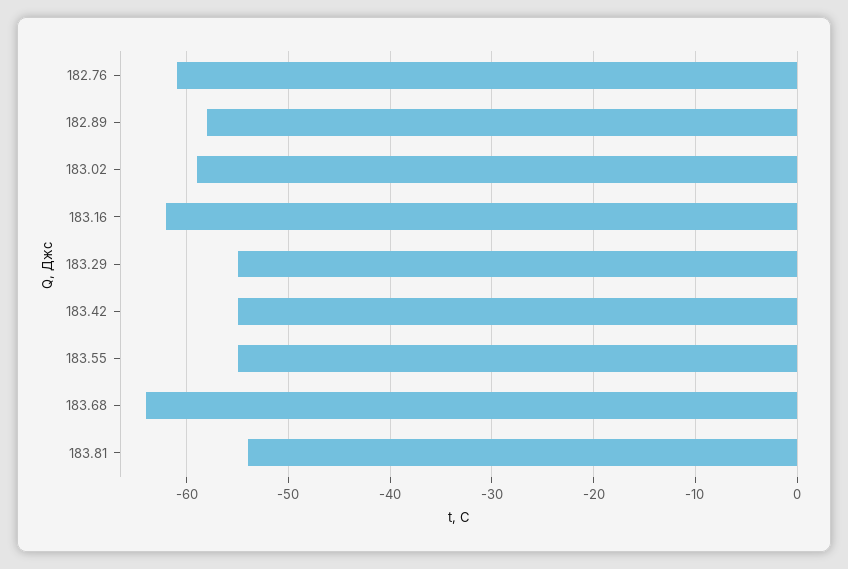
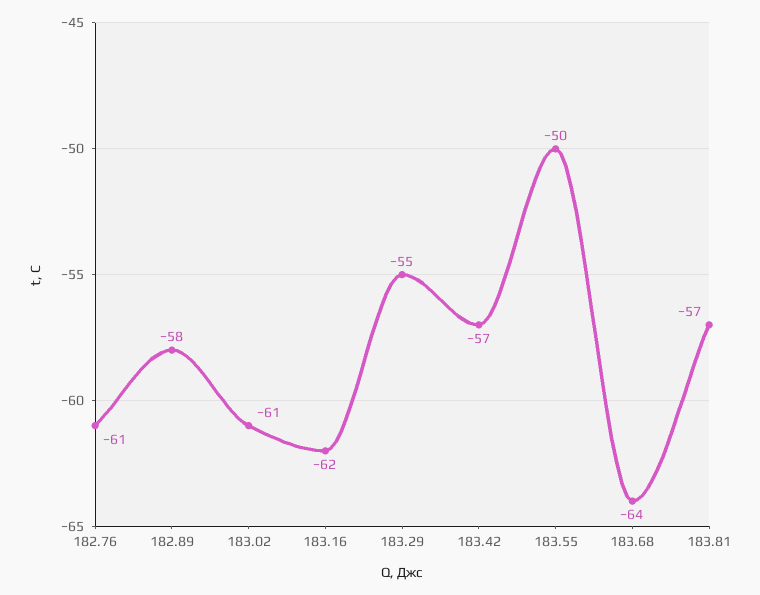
  {
    "182.76": -61,
    "182.89": -58,
-   "183.02": -59,
+   "183.02": -61,
    "183.16": -62,
    "183.29": -55,
-   "183.42": -55,
+   "183.42": -57,
-   "183.55": -55,
+   "183.55": -50,
    "183.68": -64,
-   "183.81": -54
+   "183.81": -57
  }

